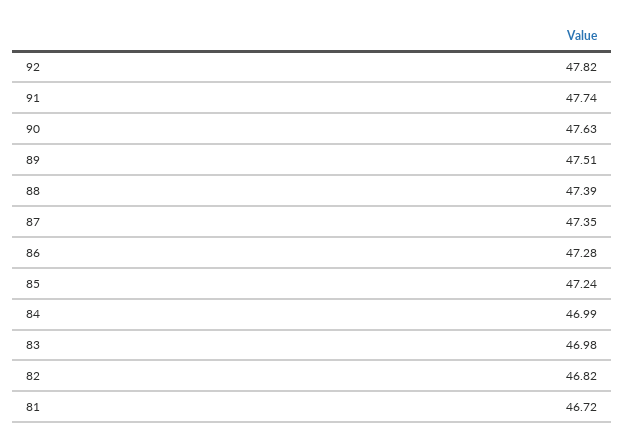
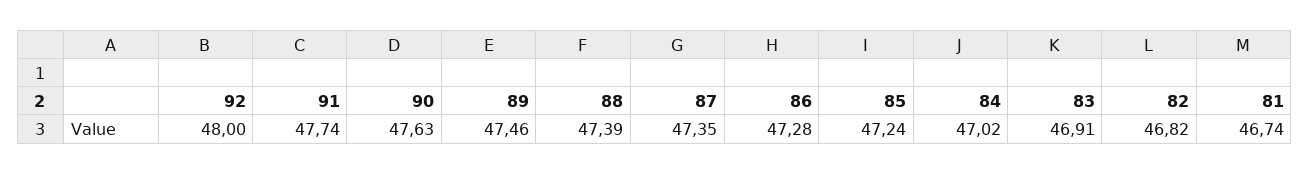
  {
-   "92": 47.82,
+   "92": 48,
    "91": 47.74,
    "90": 47.63,
-   "89": 47.51,
+   "89": 47.46,
    "88": 47.39,
    "87": 47.35,
    "86": 47.28,
    "85": 47.24,
-   "84": 46.99,
+   "84": 47.02,
-   "83": 46.98,
+   "83": 46.91,
    "82": 46.82,
-   "81": 46.72
+   "81": 46.74
  }

